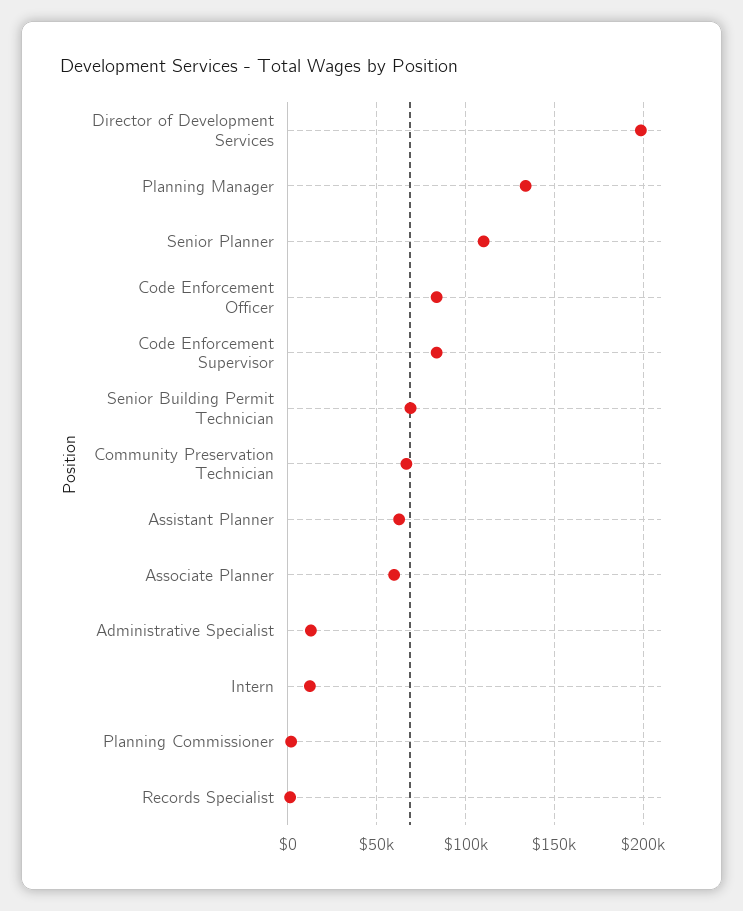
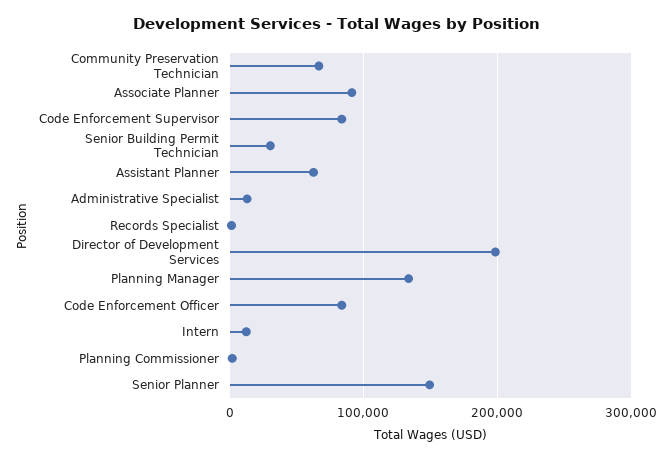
  {
    "Director of Development Services": 200000,
    "Planning Manager": 135000,
-   "Senior Planner": 110000,
+   "Senior Planner": 150000,
    "Code Enforcement Officer": 85000,
    "Code Enforcement Supervisor": 85000,
-   "Senior Building Permit Technician": 70000,
+   "Senior Building Permit Technician": 30000,
    "Community Preservation Technician": 65000,
    "Assistant Planner": 65000,
-   "Associate Planner": 60000,
+   "Associate Planner": 90000,
    "Administrative Specialist": 15000,
    "Intern": 10000,
    "Planning Commissioner": 0,
    "Records Specialist": 0
  }

